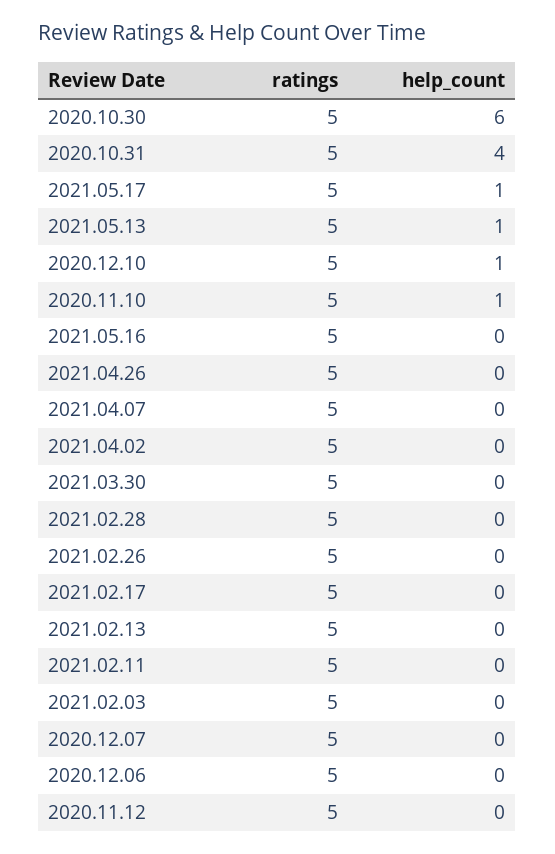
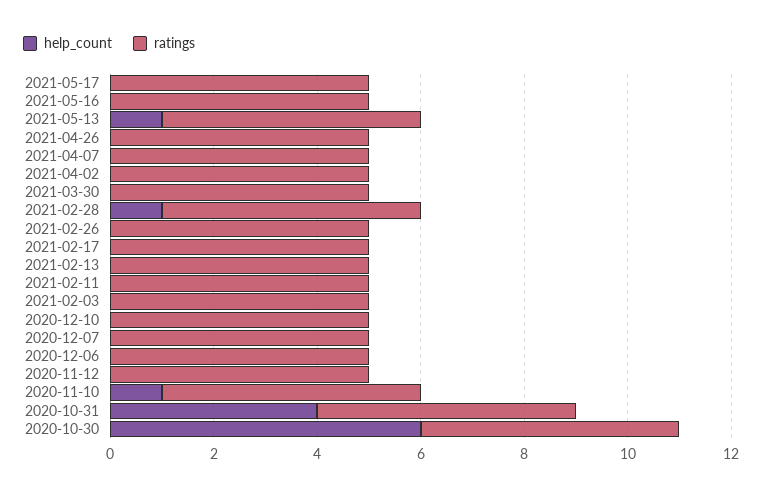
  {
    "ratings": {
      "2020.10.30": 5,
      "2020.10.31": 5,
      "2021.05.17": 5,
      "2021.05.13": 5,
      "2020.12.10": 5,
      "2020.11.10": 5,
      "2021.05.16": 5,
      "2021.04.26": 5,
      "2021.04.07": 5,
      "2021.04.02": 5,
      "2021.03.30": 5,
      "2021.02.28": 5,
      "2021.02.26": 5,
      "2021.02.17": 5,
      "2021.02.13": 5,
      "2021.02.11": 5,
      "2021.02.03": 5,
      "2020.12.07": 5,
      "2020.12.06": 5,
      "2020.11.12": 5
    },
    "help_count": {
      "2020.10.30": 6,
      "2020.10.31": 4,
-     "2021.05.17": 1,
+     "2021.05.17": 0,
      "2021.05.13": 1,
-     "2020.12.10": 1,
+     "2020.12.10": 0,
      "2020.11.10": 1,
      "2021.05.16": 0,
      "2021.04.26": 0,
      "2021.04.07": 0,
      "2021.04.02": 0,
      "2021.03.30": 0,
-     "2021.02.28": 0,
+     "2021.02.28": 1,
      "2021.02.26": 0,
      "2021.02.17": 0,
      "2021.02.13": 0,
      "2021.02.11": 0,
      "2021.02.03": 0,
      "2020.12.07": 0,
      "2020.12.06": 0,
      "2020.11.12": 0
    }
  }

